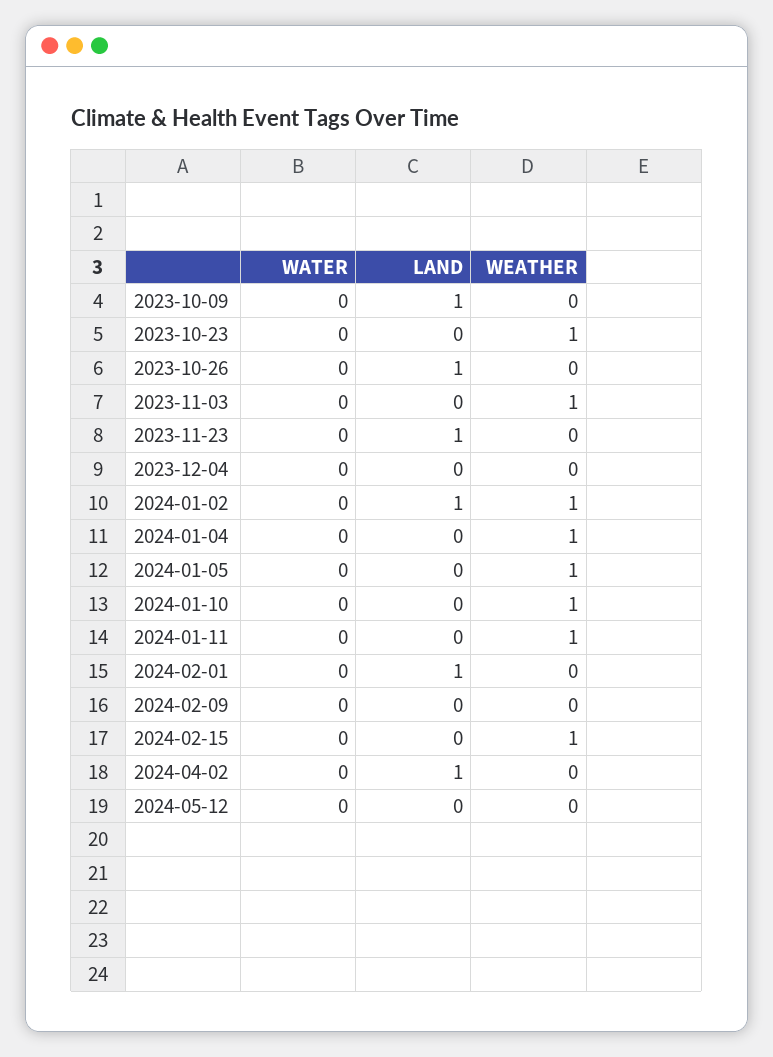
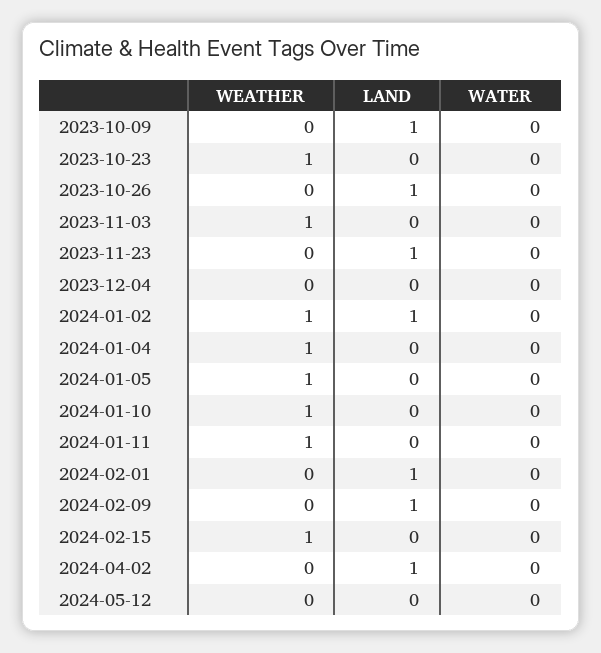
  {
    "WATER": {
      "2023-10-09": 0,
      "2023-10-23": 0,
      "2023-10-26": 0,
      "2023-11-03": 0,
      "2023-11-23": 0,
      "2023-12-04": 0,
      "2024-01-02": 0,
      "2024-01-04": 0,
      "2024-01-05": 0,
      "2024-01-10": 0,
      "2024-01-11": 0,
      "2024-02-01": 0,
      "2024-02-09": 0,
      "2024-02-15": 0,
      "2024-04-02": 0,
      "2024-05-12": 0
    },
    "LAND": {
      "2023-10-09": 1,
      "2023-10-23": 0,
      "2023-10-26": 1,
      "2023-11-03": 0,
      "2023-11-23": 1,
      "2023-12-04": 0,
      "2024-01-02": 1,
      "2024-01-04": 0,
      "2024-01-05": 0,
      "2024-01-10": 0,
      "2024-01-11": 0,
      "2024-02-01": 1,
-     "2024-02-09": 0,
+     "2024-02-09": 1,
      "2024-02-15": 0,
      "2024-04-02": 1,
      "2024-05-12": 0
    },
    "WEATHER": {
      "2023-10-09": 0,
      "2023-10-23": 1,
      "2023-10-26": 0,
      "2023-11-03": 1,
      "2023-11-23": 0,
      "2023-12-04": 0,
      "2024-01-02": 1,
      "2024-01-04": 1,
      "2024-01-05": 1,
      "2024-01-10": 1,
      "2024-01-11": 1,
      "2024-02-01": 0,
      "2024-02-09": 0,
      "2024-02-15": 1,
      "2024-04-02": 0,
      "2024-05-12": 0
    }
  }

